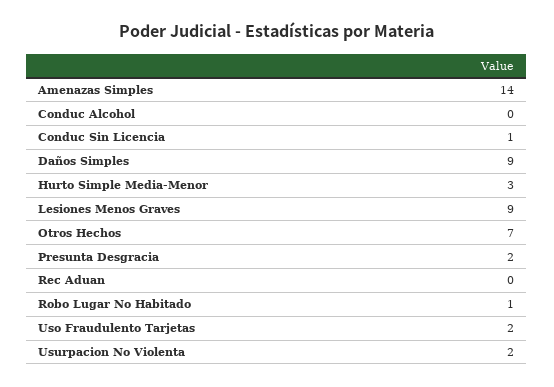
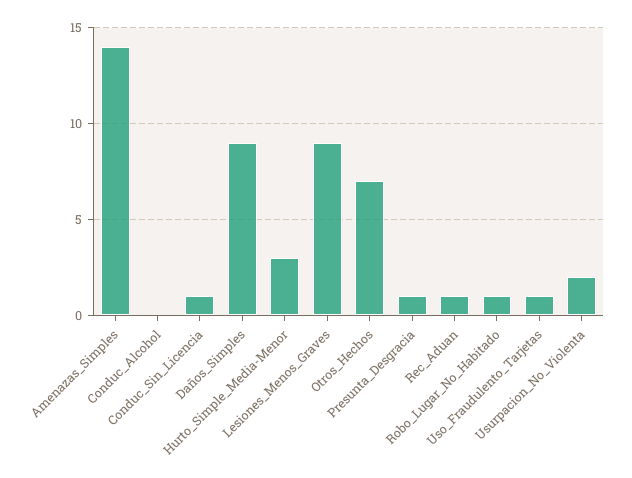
  {
    "Amenazas Simples": 14,
    "Conduc Alcohol": 0,
    "Conduc Sin Licencia": 1,
    "Daños Simples": 9,
    "Hurto Simple Media-Menor": 3,
    "Lesiones Menos Graves": 9,
    "Otros Hechos": 7,
-   "Presunta Desgracia": 2,
+   "Presunta Desgracia": 1,
-   "Rec Aduan": 0,
+   "Rec Aduan": 1,
    "Robo Lugar No Habitado": 1,
-   "Uso Fraudulento Tarjetas": 2,
+   "Uso Fraudulento Tarjetas": 1,
    "Usurpacion No Violenta": 2
  }

